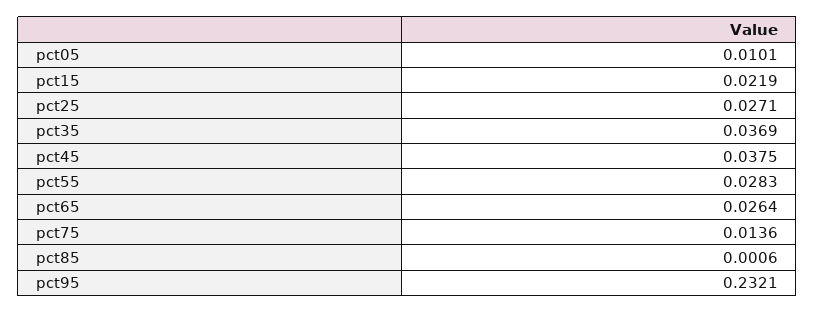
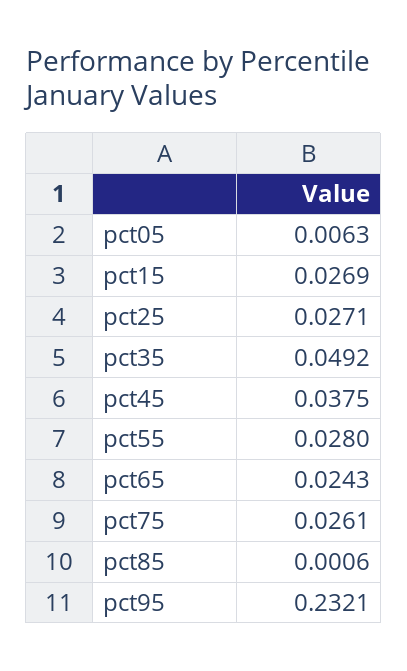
  {
-   "pct05": 0.0101,
+   "pct05": 0.0063,
-   "pct15": 0.0219,
+   "pct15": 0.0269,
    "pct25": 0.0271,
-   "pct35": 0.0369,
+   "pct35": 0.0492,
    "pct45": 0.0375,
-   "pct55": 0.0283,
+   "pct55": 0.028,
-   "pct65": 0.0264,
+   "pct65": 0.0243,
-   "pct75": 0.0136,
+   "pct75": 0.0261,
    "pct85": 0.0006,
    "pct95": 0.2321
  }

